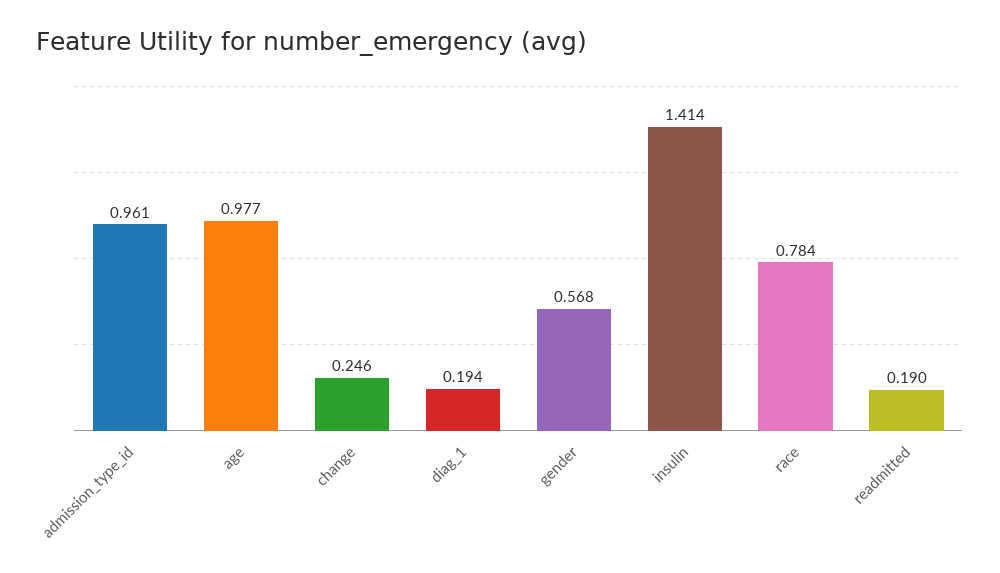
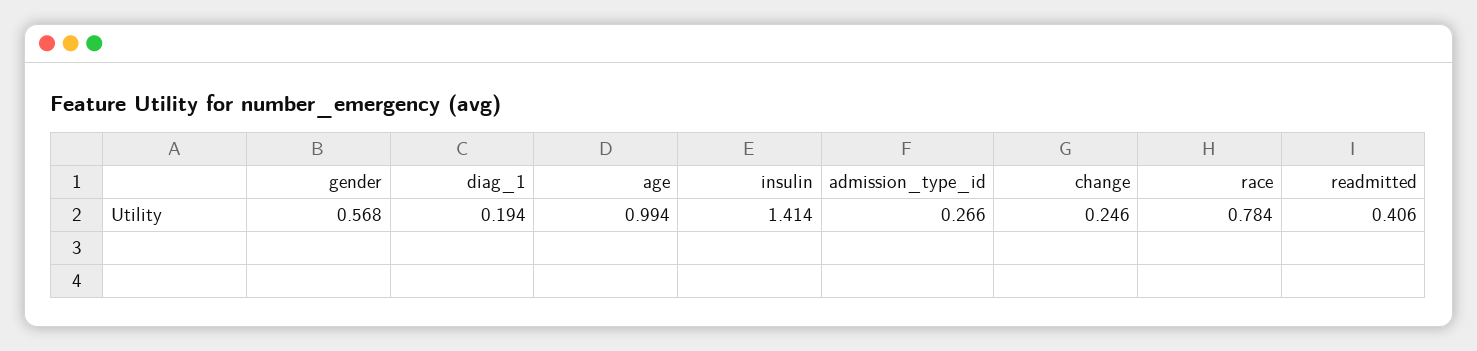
  {
-   "admission_type_id": 0.961,
+   "admission_type_id": 0.266,
-   "age": 0.977,
+   "age": 0.994,
    "change": 0.246,
    "diag_1": 0.194,
    "gender": 0.568,
    "insulin": 1.414,
    "race": 0.784,
-   "readmitted": 0.19
+   "readmitted": 0.406
  }

